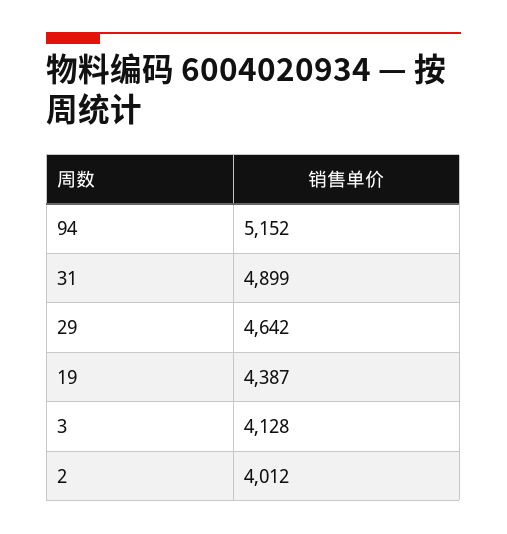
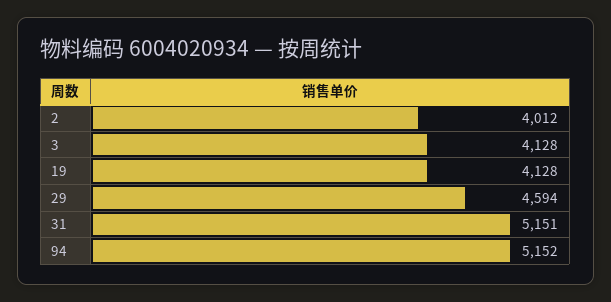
  {
    "94": 5152,
-   "31": 4899,
+   "31": 5151,
-   "29": 4642,
+   "29": 4594,
-   "19": 4387,
+   "19": 4128,
    "3": 4128,
    "2": 4012
  }

